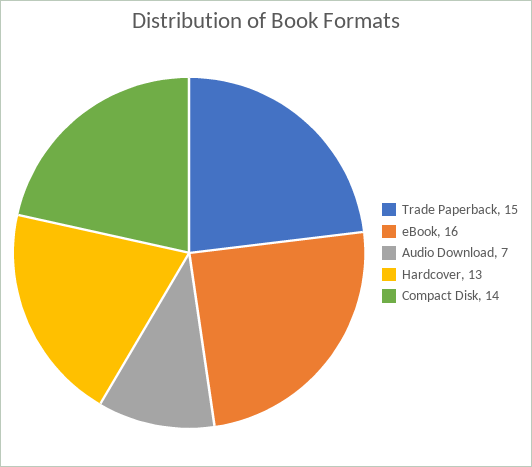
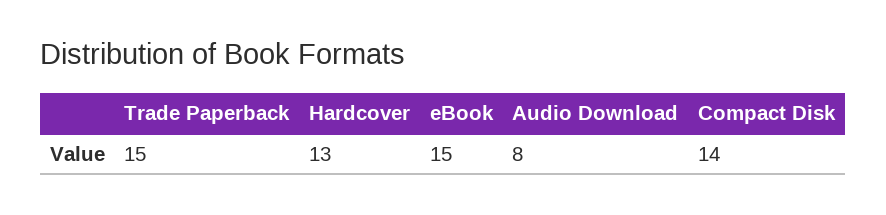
  {
    "Trade Paperback": 15,
-   "eBook": 16,
+   "eBook": 15,
-   "Audio Download": 7,
+   "Audio Download": 8,
    "Hardcover": 13,
    "Compact Disk": 14
  }

